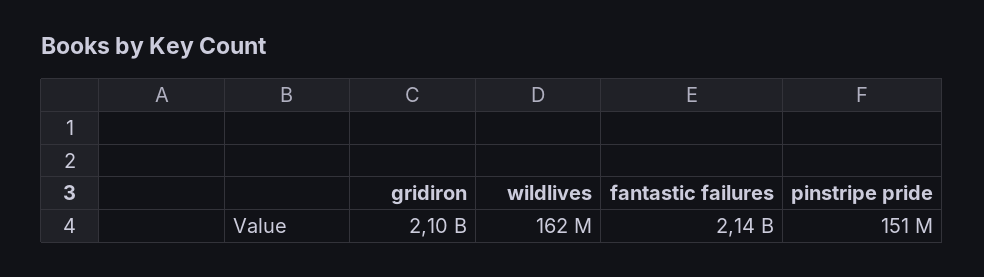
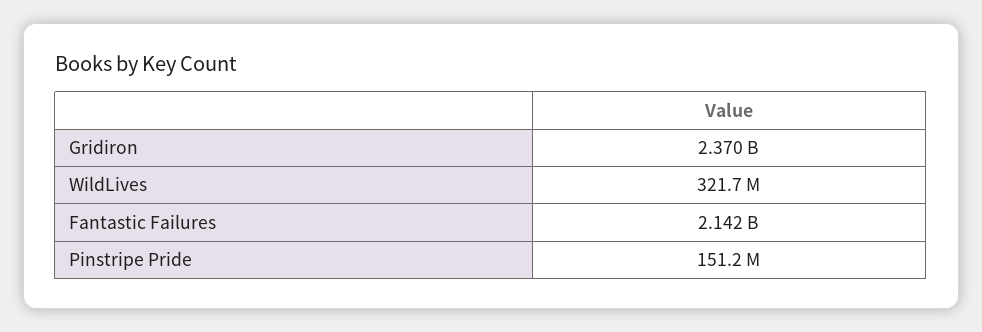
  {
-   "gridiron": 2100000000,
+   "gridiron": 2370000000,
-   "wildlives": 162000000,
+   "wildlives": 321700000,
    "fantastic failures": 2142000000,
    "pinstripe pride": 151200000
  }

